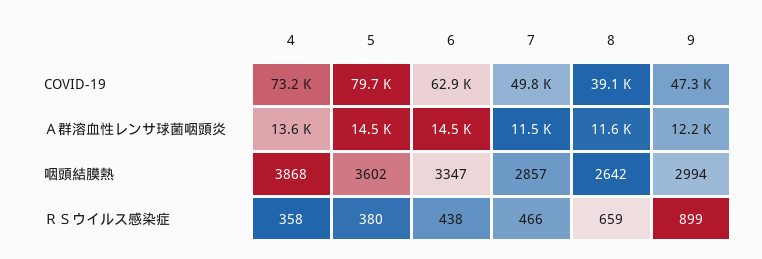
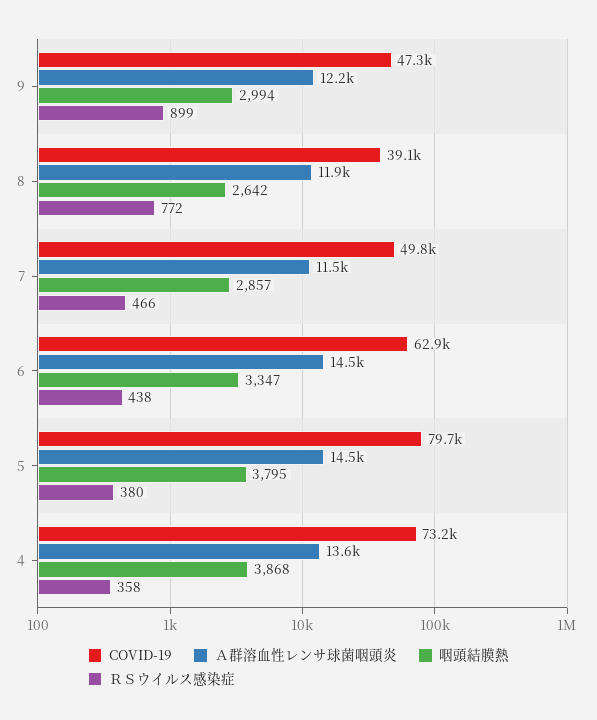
  {
    "COVID-19": {
      "4": 73200,
      "5": 79700,
      "6": 62900,
      "7": 49800,
      "8": 39100,
      "9": 47300
    },
    "Ａ群溶血性レンサ球菌咽頭炎": {
      "4": 13600,
      "5": 14500,
      "6": 14500,
      "7": 11500,
-     "8": 11600,
+     "8": 11900,
      "9": 12200
    },
    "咽頭結膜熱": {
      "4": 3868,
-     "5": 3602,
+     "5": 3795,
      "6": 3347,
      "7": 2857,
      "8": 2642,
      "9": 2994
    },
    "ＲＳウイルス感染症": {
      "4": 358,
      "5": 380,
      "6": 438,
      "7": 466,
-     "8": 659,
+     "8": 772,
      "9": 899
    }
  }

